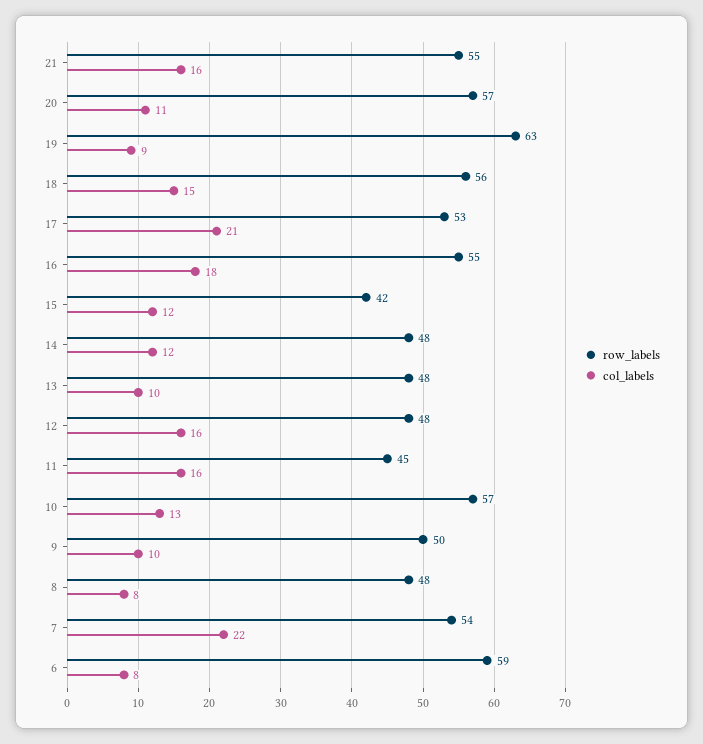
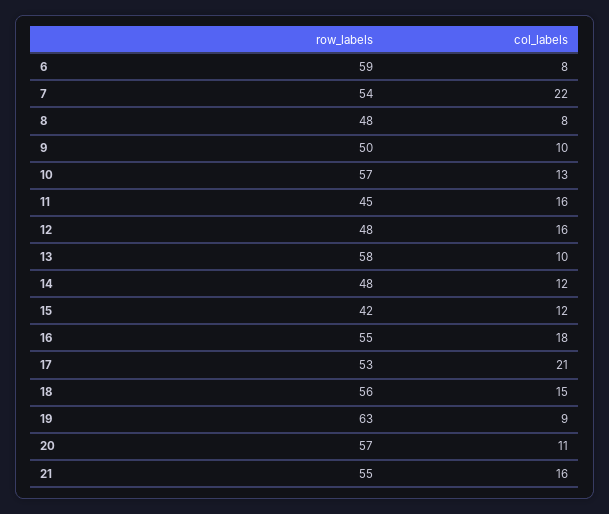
  {
    "row_labels": {
      "21": 55,
      "20": 57,
      "19": 63,
      "18": 56,
      "17": 53,
      "16": 55,
      "15": 42,
      "14": 48,
-     "13": 48,
+     "13": 58,
      "12": 48,
      "11": 45,
      "10": 57,
      "9": 50,
      "8": 48,
      "7": 54,
      "6": 59
    },
    "col_labels": {
      "21": 16,
      "20": 11,
      "19": 9,
      "18": 15,
      "17": 21,
      "16": 18,
      "15": 12,
      "14": 12,
      "13": 10,
      "12": 16,
      "11": 16,
      "10": 13,
      "9": 10,
      "8": 8,
      "7": 22,
      "6": 8
    }
  }

